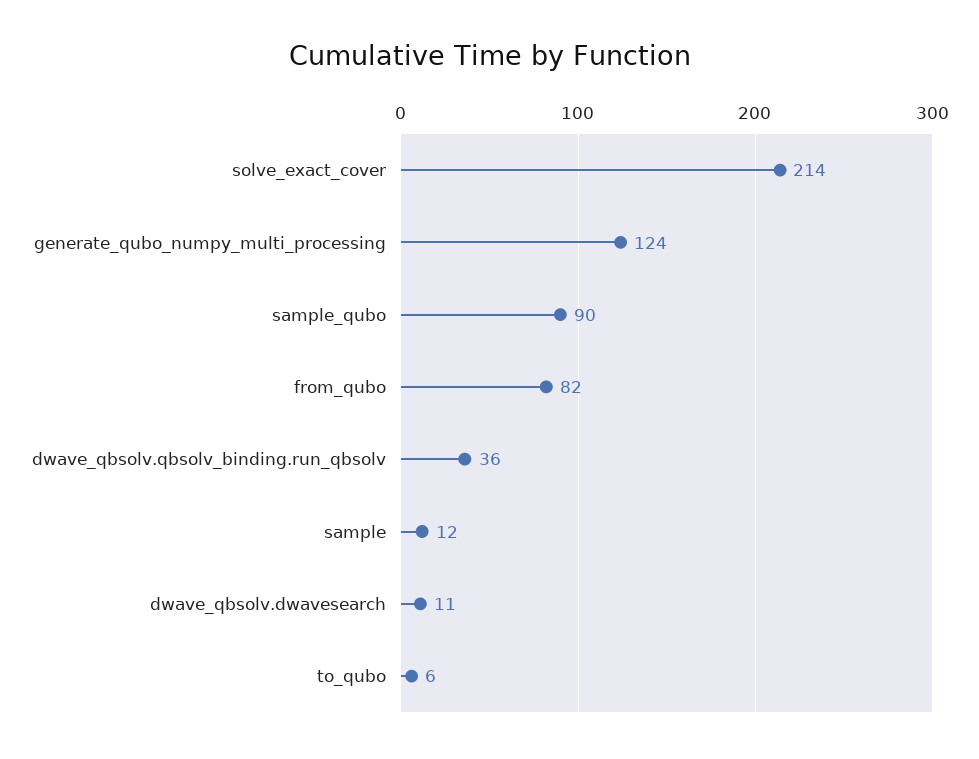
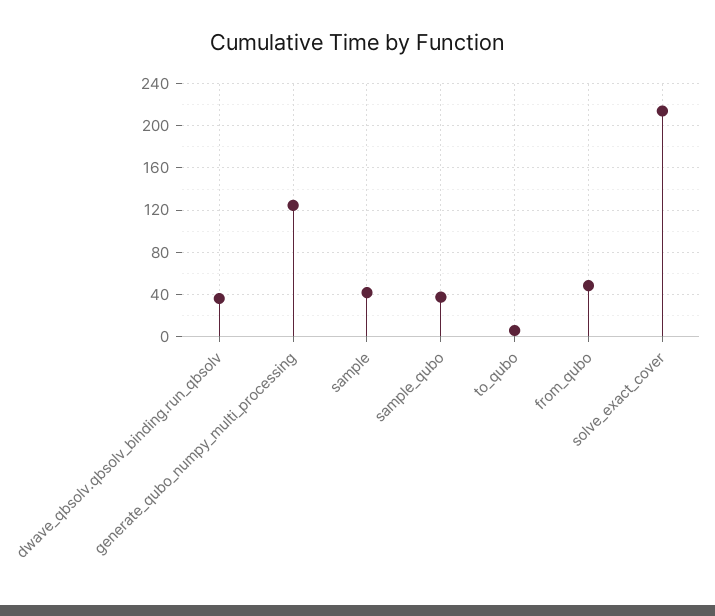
  {
    "solve_exact_cover": 214,
    "generate_qubo_numpy_multi_processing": 124,
-   "sample_qubo": 90,
+   "sample_qubo": 40,
-   "from_qubo": 82,
+   "from_qubo": 50,
    "dwave_qbsolv.qbsolv_binding.run_qbsolv": 36,
-   "sample": 12,
+   "sample": 40,
-   "dwave_qbsolv.dwavesearch": 11,
    "to_qubo": 6
  }

